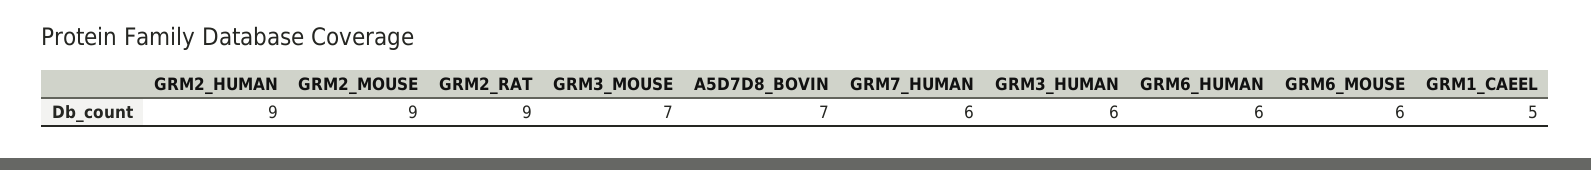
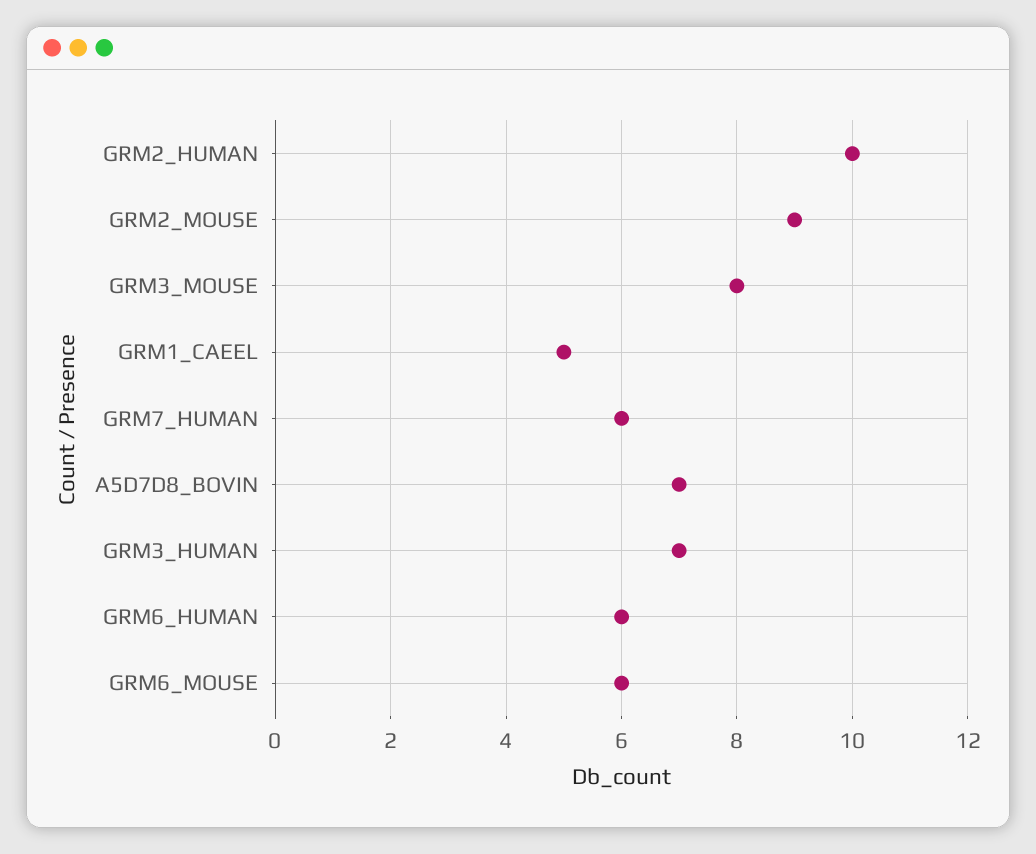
  {
-   "GRM2_HUMAN": 9,
+   "GRM2_HUMAN": 10,
    "GRM2_MOUSE": 9,
-   "GRM2_RAT": 9,
-   "GRM3_MOUSE": 7,
+   "GRM3_MOUSE": 8,
    "A5D7D8_BOVIN": 7,
    "GRM7_HUMAN": 6,
-   "GRM3_HUMAN": 6,
+   "GRM3_HUMAN": 7,
    "GRM6_HUMAN": 6,
    "GRM6_MOUSE": 6,
    "GRM1_CAEEL": 5
  }

